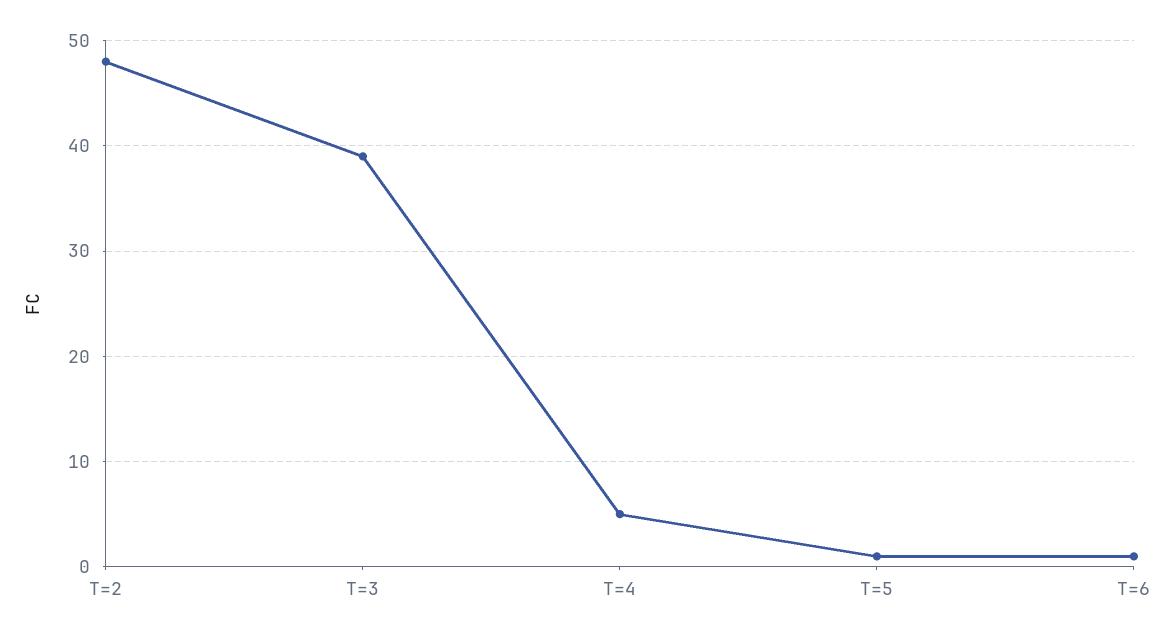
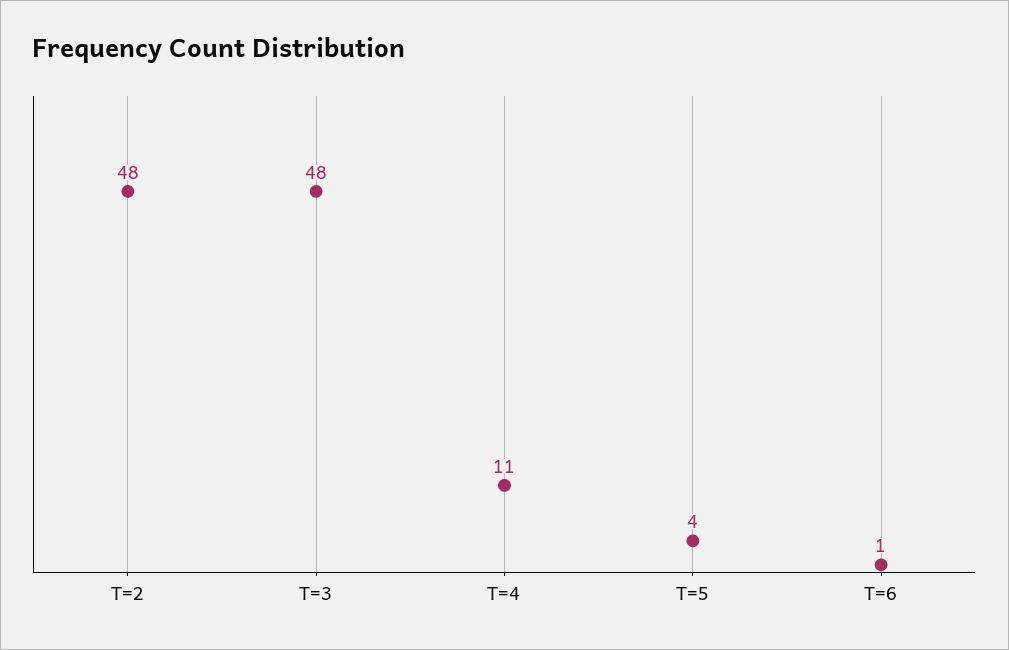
  {
    "T=2": 48,
-   "T=3": 39,
+   "T=3": 48,
-   "T=4": 5,
+   "T=4": 11,
-   "T=5": 1,
+   "T=5": 4,
    "T=6": 1
  }

